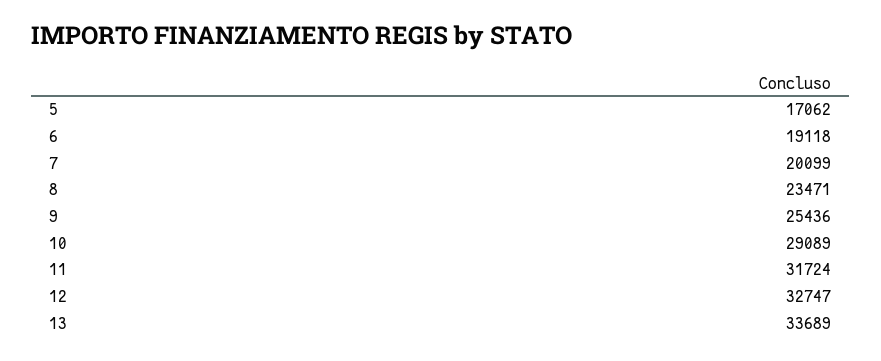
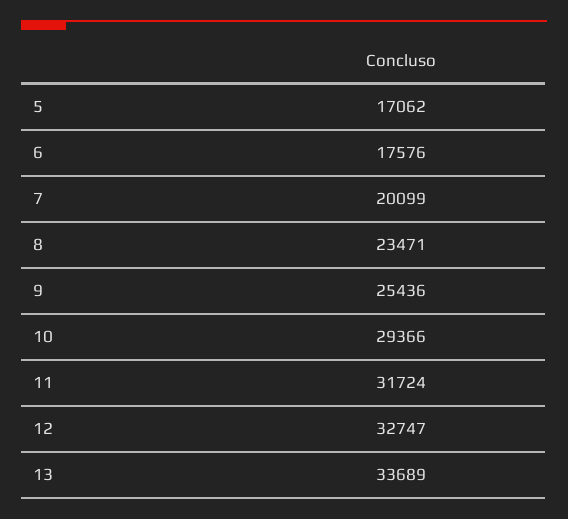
  {
    "5": 17062,
-   "6": 19118,
+   "6": 17576,
    "7": 20099,
    "8": 23471,
    "9": 25436,
-   "10": 29089,
+   "10": 29366,
    "11": 31724,
    "12": 32747,
    "13": 33689
  }

